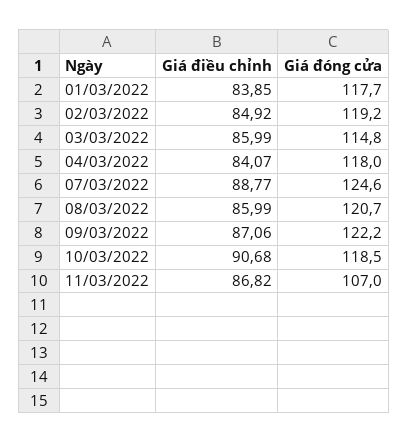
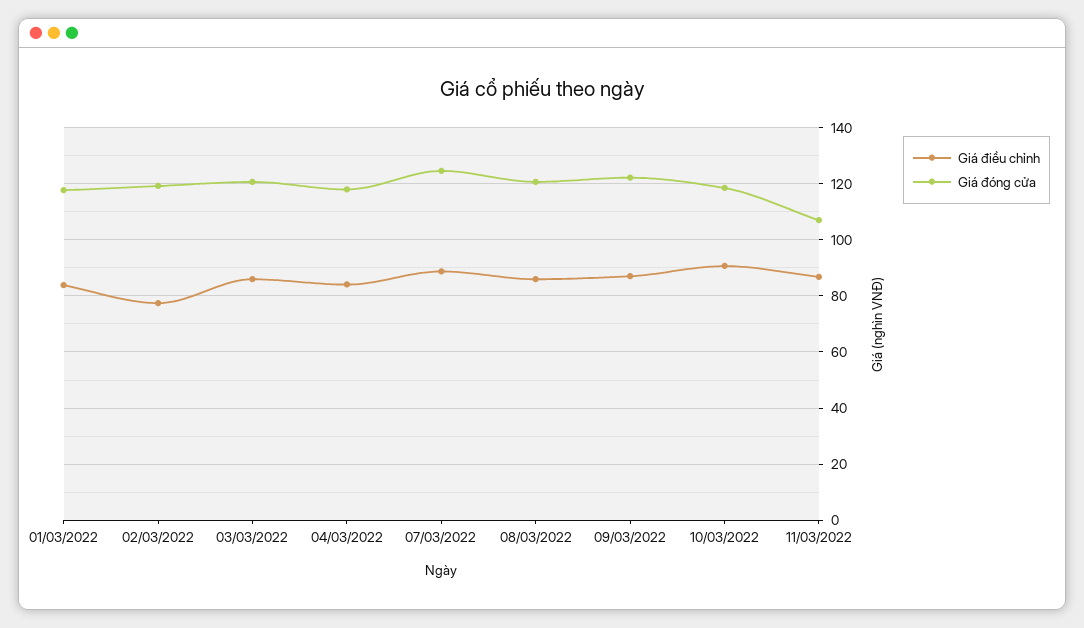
  {
    "Giá điều chỉnh": {
      "01/03/2022": 83.85,
-     "02/03/2022": 84.92,
+     "02/03/2022": 77.5,
      "03/03/2022": 85.99,
      "04/03/2022": 84.07,
      "07/03/2022": 88.77,
      "08/03/2022": 85.99,
      "09/03/2022": 87.06,
      "10/03/2022": 90.68,
      "11/03/2022": 86.82
    },
    "Giá đóng cửa": {
      "01/03/2022": 117.7,
      "02/03/2022": 119.2,
-     "03/03/2022": 114.8,
+     "03/03/2022": 120,
      "04/03/2022": 118,
      "07/03/2022": 124.6,
      "08/03/2022": 120.7,
      "09/03/2022": 122.2,
      "10/03/2022": 118.5,
      "11/03/2022": 107
    }
  }

